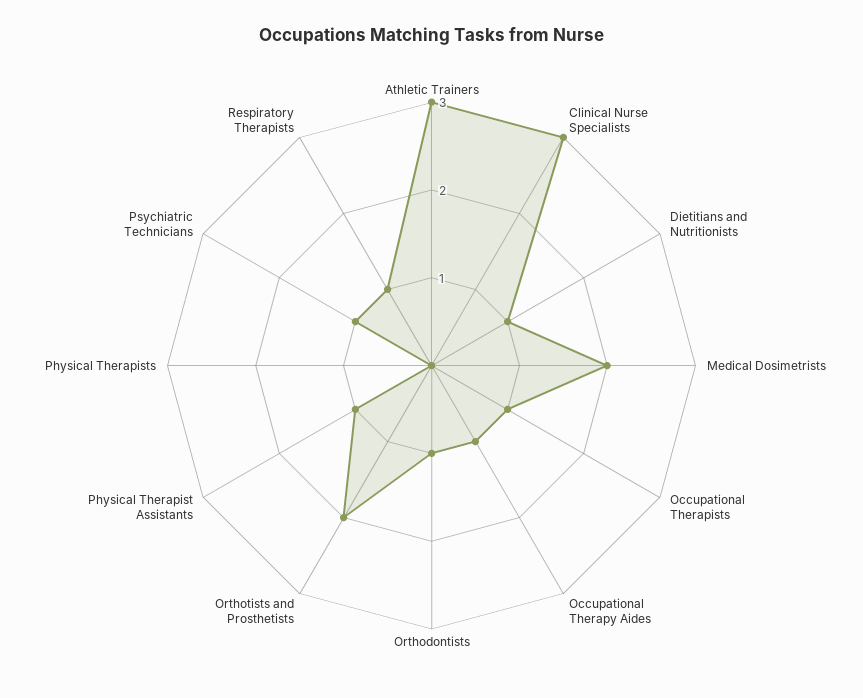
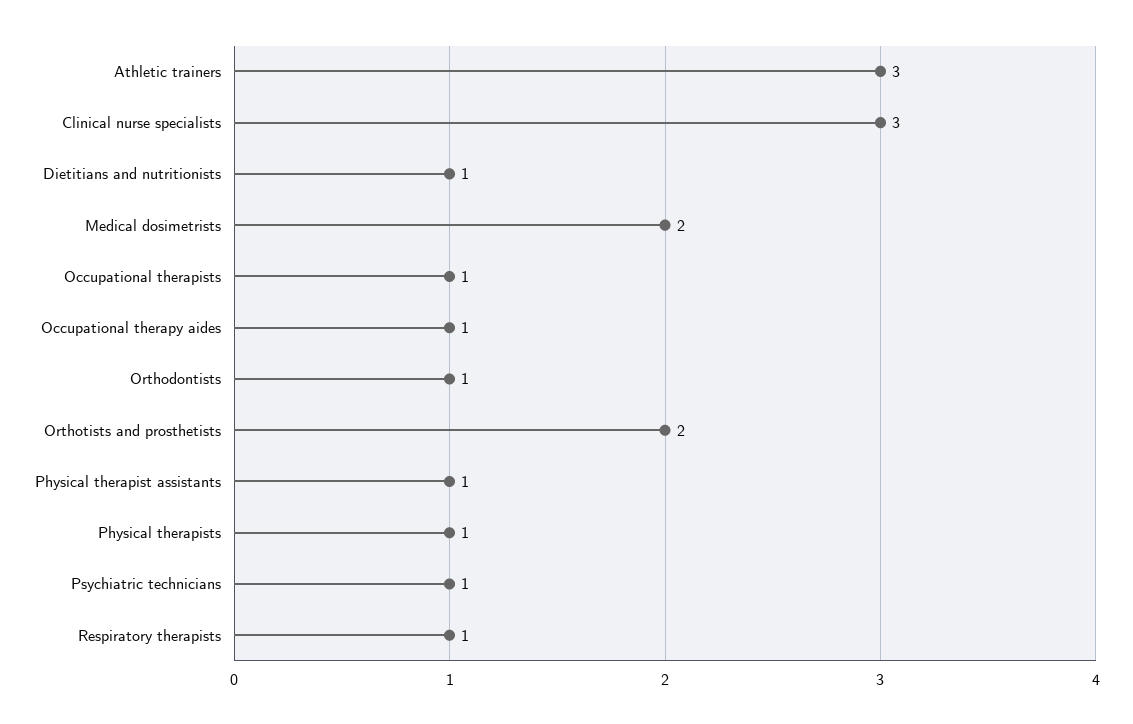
  {
    "Athletic Trainers": 3,
    "Clinical Nurse Specialists": 3,
    "Dietitians and Nutritionists": 1,
    "Medical Dosimetrists": 2,
    "Occupational Therapists": 1,
    "Occupational Therapy Aides": 1,
    "Orthodontists": 1,
    "Orthotists and Prosthetists": 2,
    "Physical Therapist Assistants": 1,
-   "Physical Therapists": 0,
+   "Physical Therapists": 1,
    "Psychiatric Technicians": 1,
    "Respiratory Therapists": 1
  }

